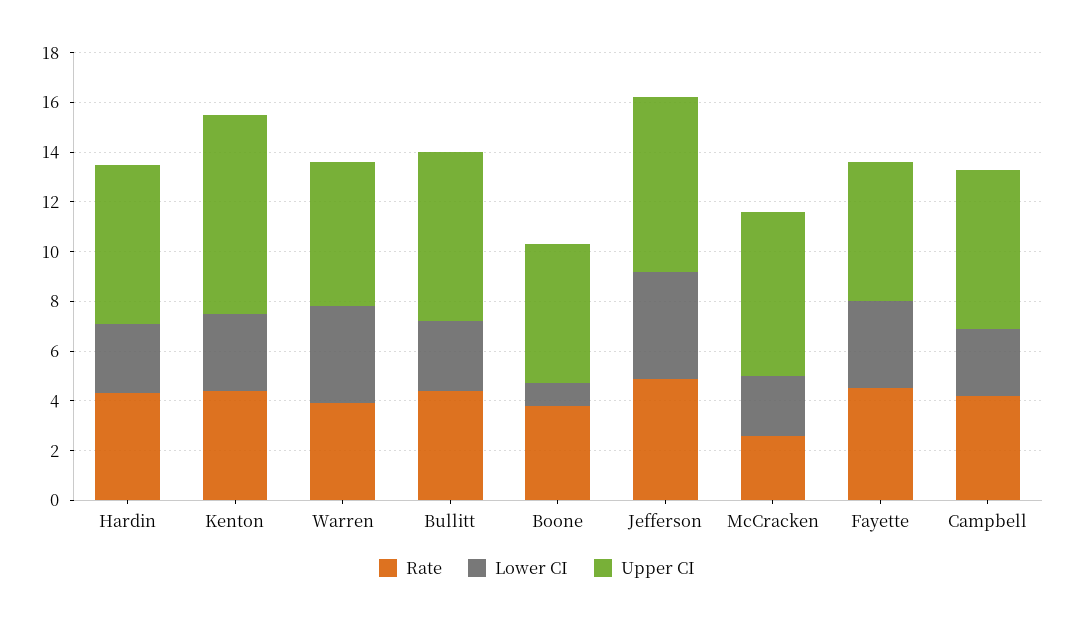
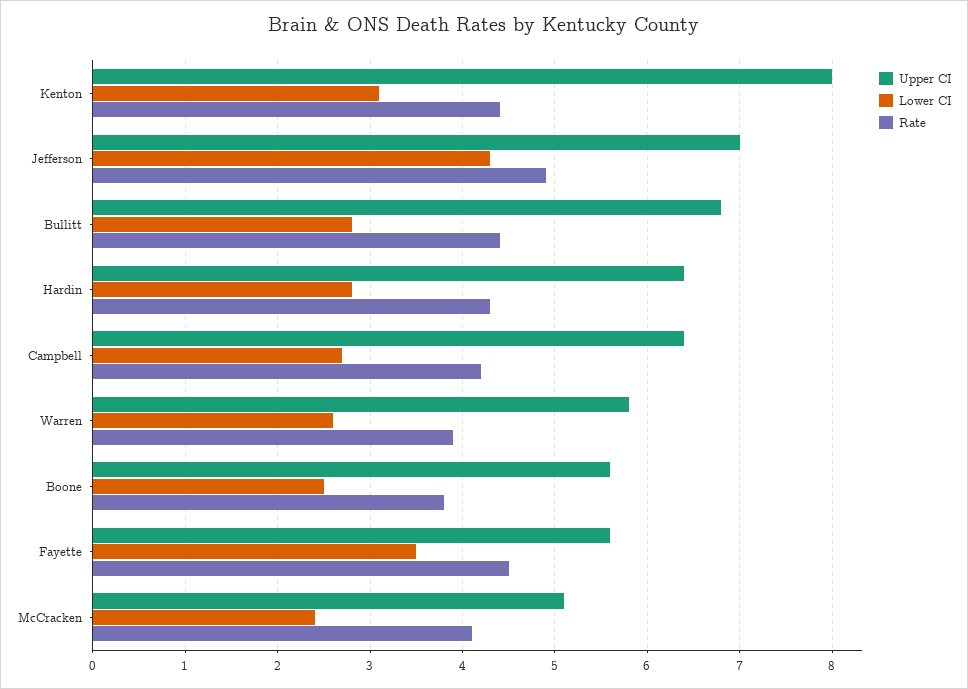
  {
    "Rate": {
      "Hardin": 4.3,
      "Kenton": 4.4,
      "Warren": 3.9,
      "Bullitt": 4.4,
      "Boone": 3.8,
      "Jefferson": 4.9,
-     "McCracken": 2.5,
+     "McCracken": 4.1,
      "Fayette": 4.5,
      "Campbell": 4.2
    },
    "Lower CI": {
      "Hardin": 2.8,
      "Kenton": 3.1,
-     "Warren": 4,
+     "Warren": 2.6,
      "Bullitt": 2.8,
-     "Boone": 1,
+     "Boone": 2.5,
      "Jefferson": 4.3,
      "McCracken": 2.4,
      "Fayette": 3.5,
      "Campbell": 2.7
    },
    "Upper CI": {
      "Hardin": 6.4,
      "Kenton": 8,
      "Warren": 5.8,
      "Bullitt": 6.8,
      "Boone": 5.6,
      "Jefferson": 7,
-     "McCracken": 6.5,
+     "McCracken": 5.1,
      "Fayette": 5.6,
      "Campbell": 6.4
    }
  }

